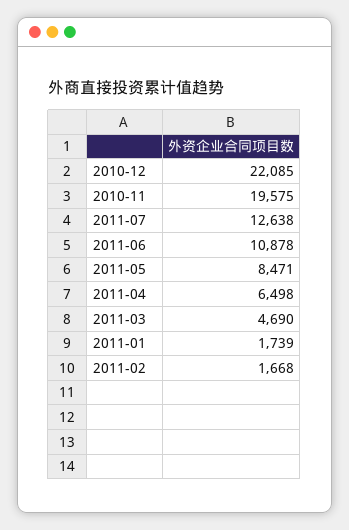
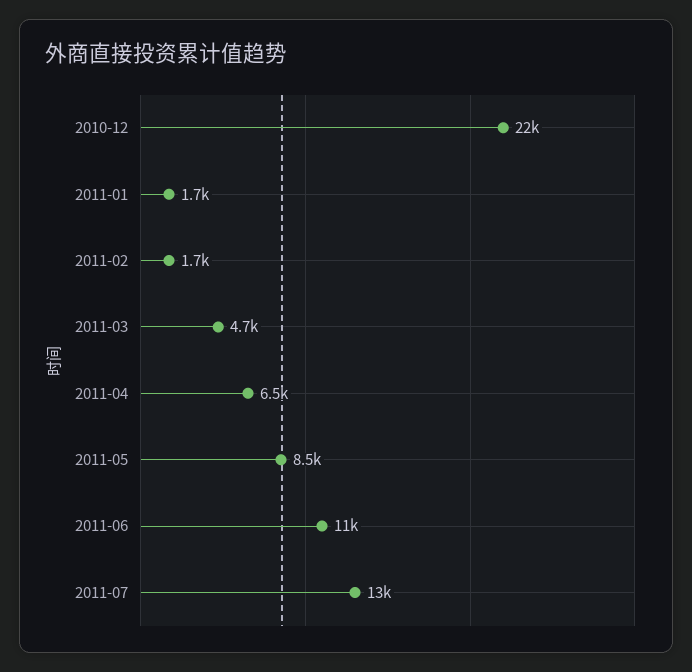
  {
    "2010-12": 22085,
-   "2010-11": 19575,
    "2011-07": 12638,
    "2011-06": 10878,
    "2011-05": 8471,
    "2011-04": 6498,
    "2011-03": 4690,
    "2011-01": 1739,
    "2011-02": 1668
  }

